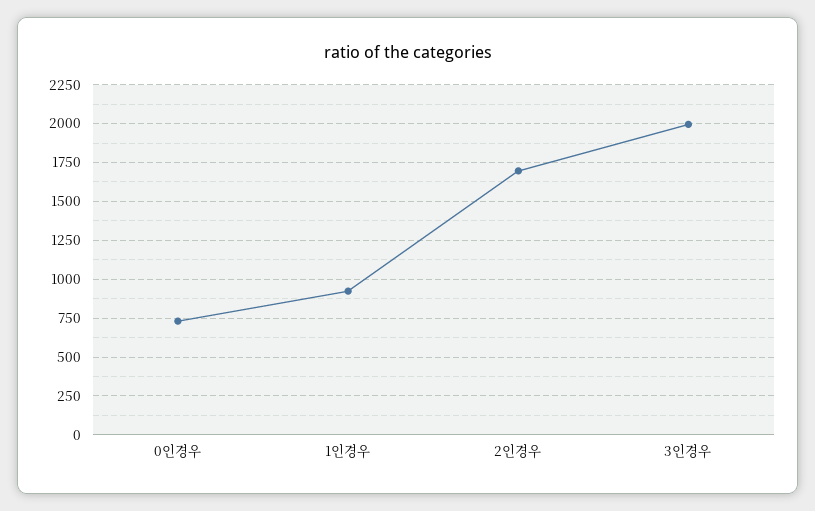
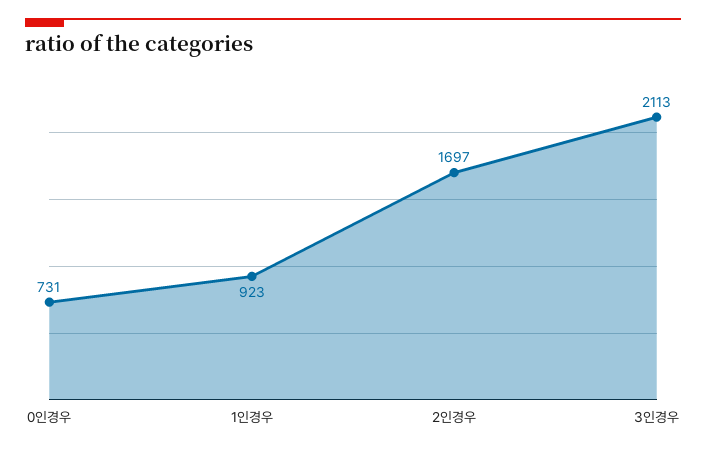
  {
    "0인경우": 731,
    "1인경우": 923,
    "2인경우": 1697,
-   "3인경우": 2000
+   "3인경우": 2113
  }

